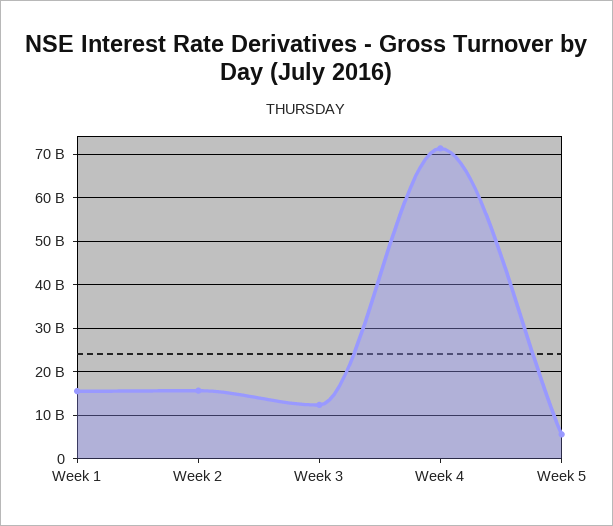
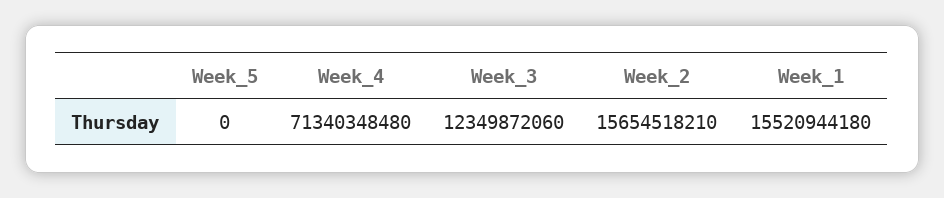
  {
    "Week 1": 15520944180,
    "Week 2": 15654518210,
    "Week 3": 12349872060,
    "Week 4": 71340348480,
-   "Week 5": 6000000000
+   "Week 5": 0
  }

